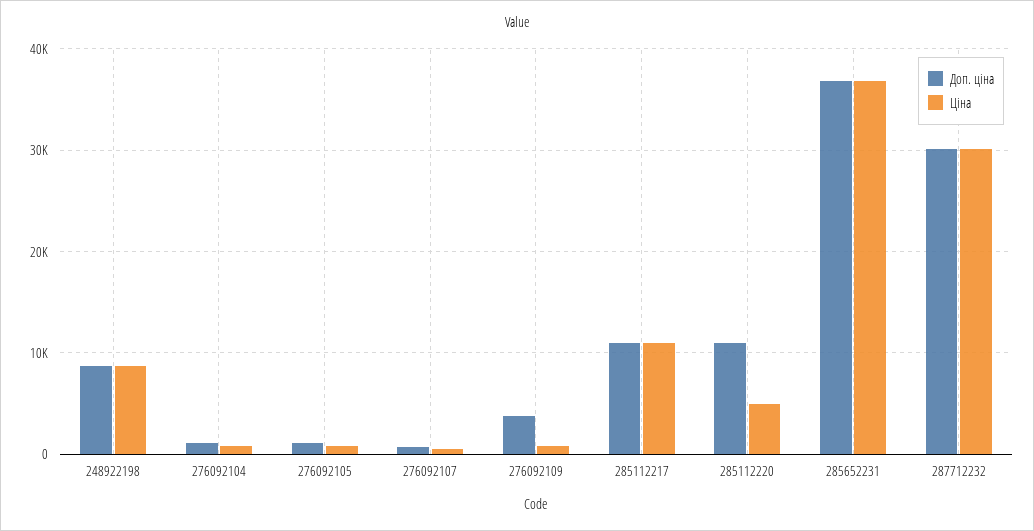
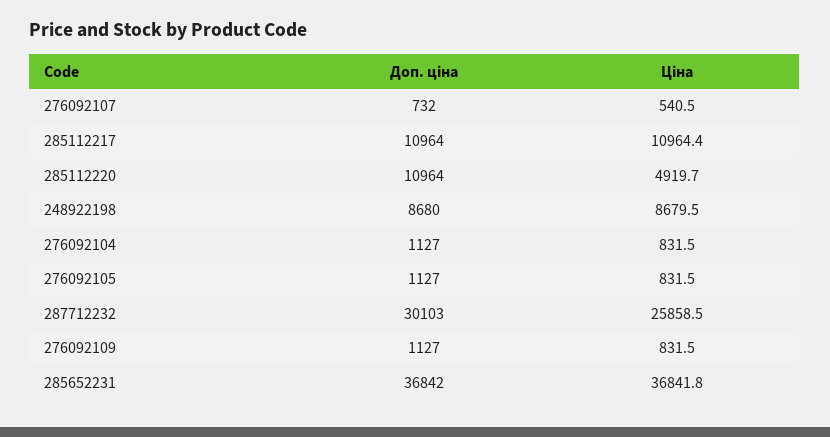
  {
    "Доп. ціна": {
      "248922198": 8680,
      "276092104": 1127,
      "276092105": 1127,
      "276092107": 732,
-     "276092109": 4000,
+     "276092109": 1127,
      "285112217": 10964,
      "285112220": 10964,
      "285652231": 36842,
      "287712232": 30103
    },
    "Ціна": {
      "248922198": 8679.5,
      "276092104": 831.5,
      "276092105": 831.5,
      "276092107": 540.5,
      "276092109": 831.5,
      "285112217": 10964.4,
      "285112220": 4919.7,
      "285652231": 36841.8,
-     "287712232": 30000
+     "287712232": 25858.5
    }
  }

